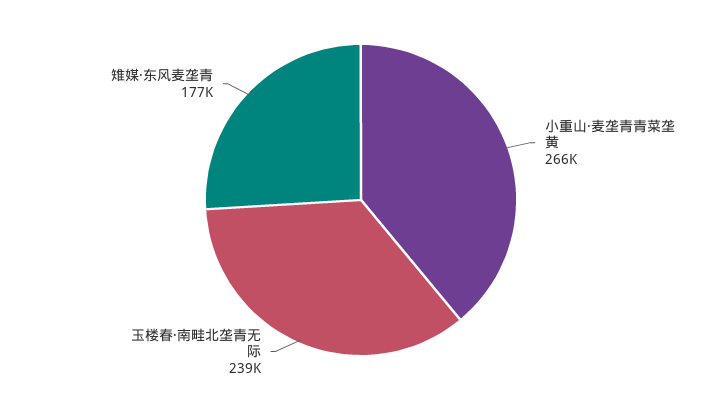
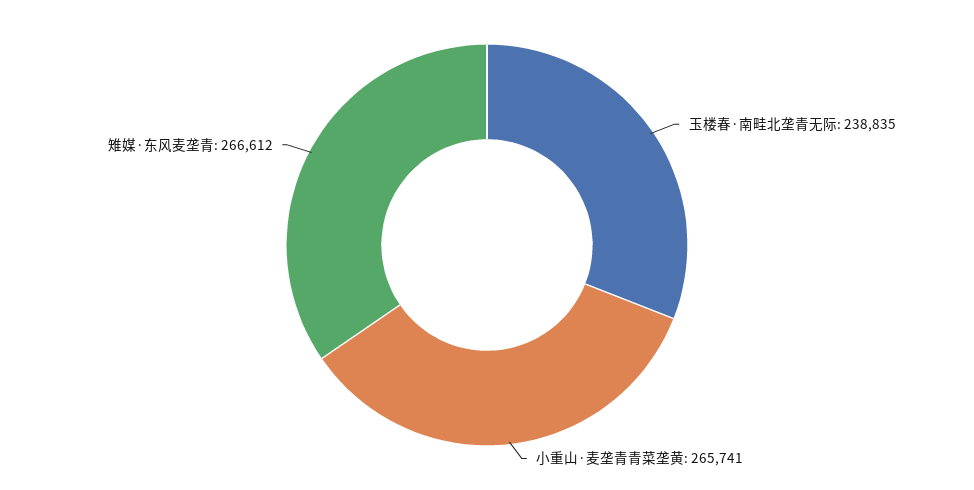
  {
    "小重山·麦垄青青菜垄黄": 265741,
    "玉楼春·南畦北垄青无际": 238835,
-   "雉媒·东风麦垄青": 177000
+   "雉媒·东风麦垄青": 266612
  }

